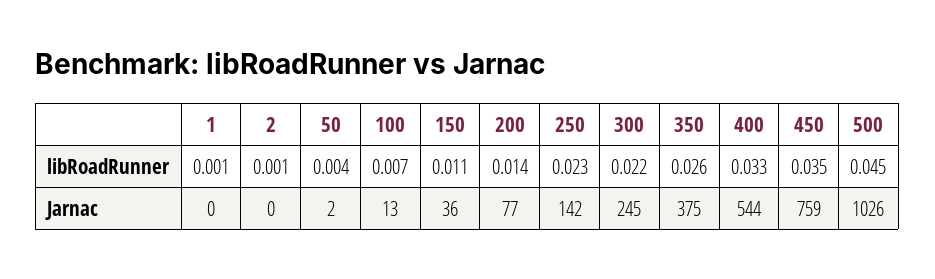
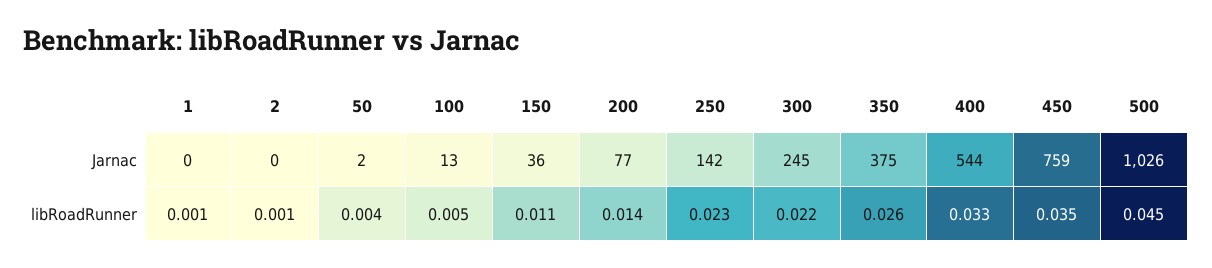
  {
    "1": {
      "libRoadRunner": 0.001,
      "Jarnac": 0
    },
    "2": {
      "libRoadRunner": 0.001,
      "Jarnac": 0
    },
    "50": {
      "libRoadRunner": 0.004,
      "Jarnac": 2
    },
    "100": {
-     "libRoadRunner": 0.007,
+     "libRoadRunner": 0.005,
      "Jarnac": 13
    },
    "150": {
      "libRoadRunner": 0.011,
      "Jarnac": 36
    },
    "200": {
      "libRoadRunner": 0.014,
      "Jarnac": 77
    },
    "250": {
      "libRoadRunner": 0.023,
      "Jarnac": 142
    },
    "300": {
      "libRoadRunner": 0.022,
      "Jarnac": 245
    },
    "350": {
      "libRoadRunner": 0.026,
      "Jarnac": 375
    },
    "400": {
      "libRoadRunner": 0.033,
      "Jarnac": 544
    },
    "450": {
      "libRoadRunner": 0.035,
      "Jarnac": 759
    },
    "500": {
      "libRoadRunner": 0.045,
      "Jarnac": 1026
    }
  }

